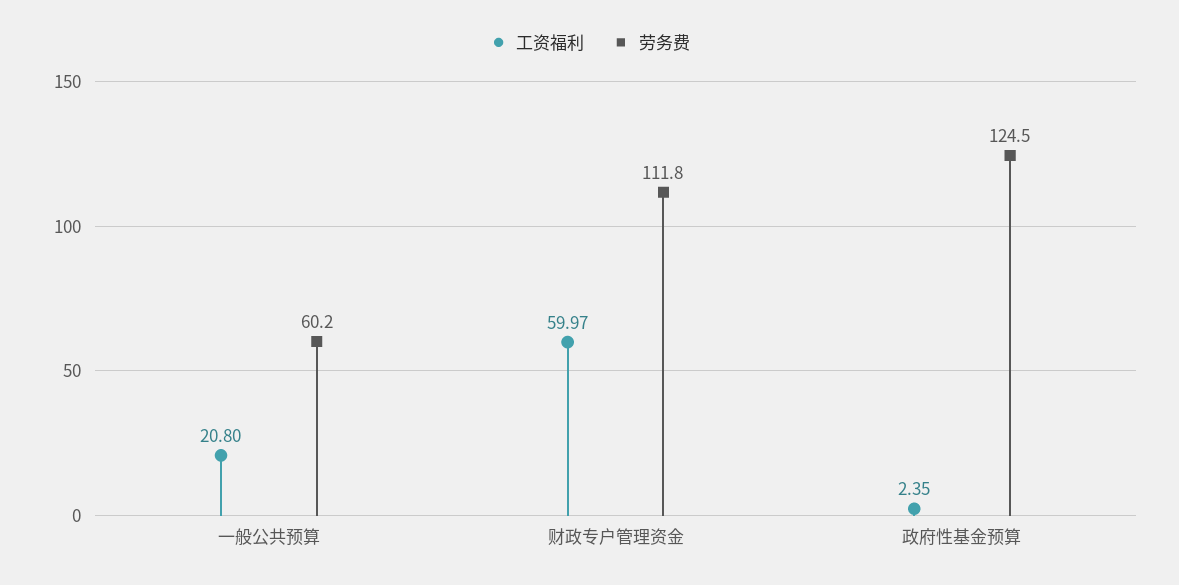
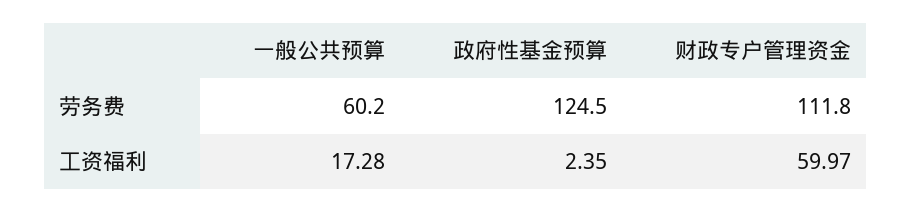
  {
    "工资福利": {
-     "一般公共预算": 20.8,
+     "一般公共预算": 17.28,
      "财政专户管理资金": 59.97,
      "政府性基金预算": 2.35
    },
    "劳务费": {
      "一般公共预算": 60.2,
      "财政专户管理资金": 111.8,
      "政府性基金预算": 124.5
    }
  }

